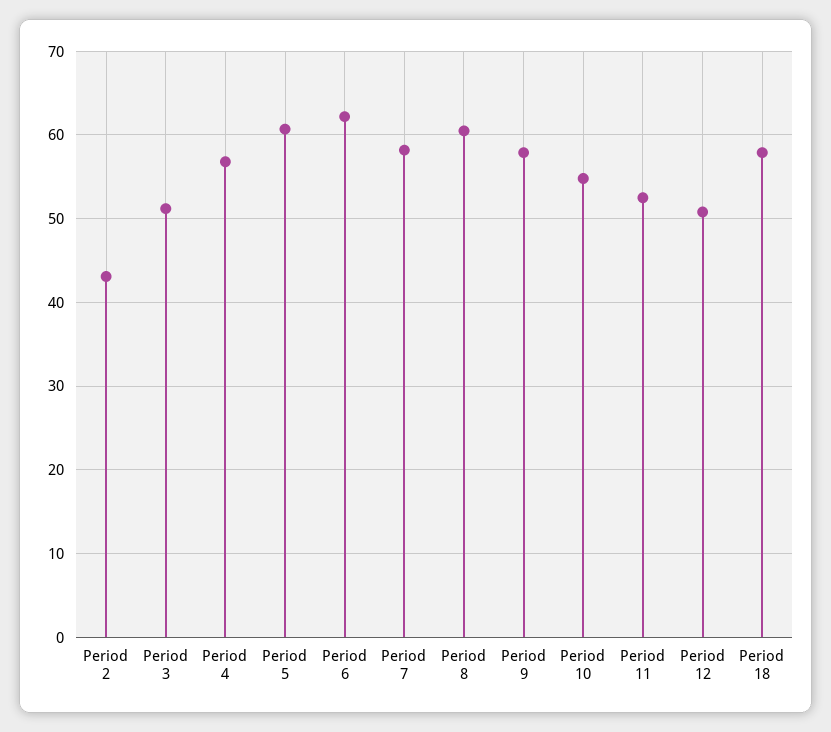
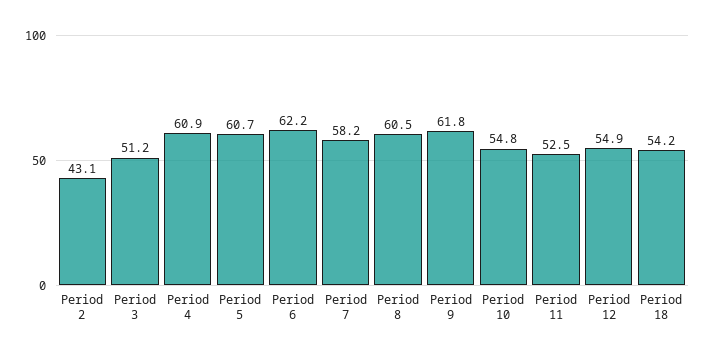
  {
    "Period 2": 43.1,
    "Period 3": 51.2,
-   "Period 4": 57,
+   "Period 4": 60.9,
    "Period 5": 60.7,
    "Period 6": 62.2,
    "Period 7": 58.2,
    "Period 8": 60.5,
-   "Period 9": 58,
+   "Period 9": 61.8,
    "Period 10": 54.8,
    "Period 11": 52.5,
-   "Period 12": 51,
+   "Period 12": 54.9,
-   "Period 18": 58
+   "Period 18": 54.2
  }

